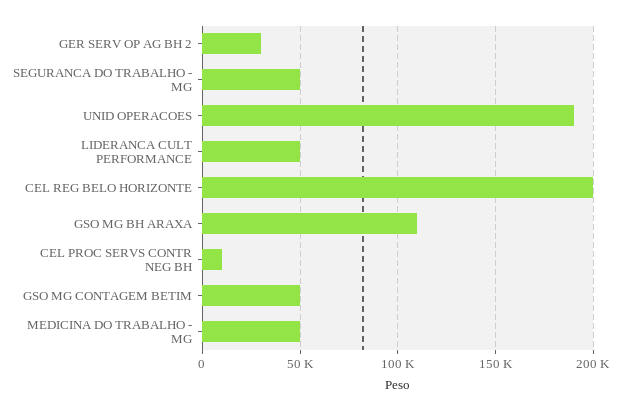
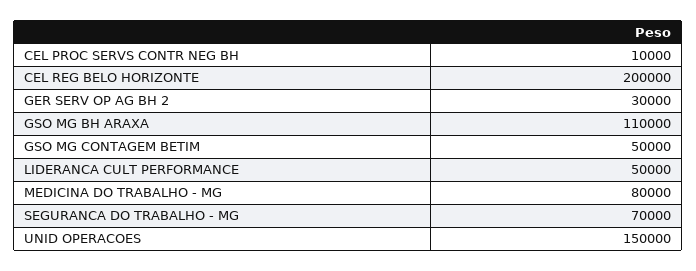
  {
    "GER SERV OP AG BH 2": 30000,
-   "SEGURANCA DO TRABALHO - MG": 50000,
+   "SEGURANCA DO TRABALHO - MG": 70000,
-   "UNID OPERACOES": 190000,
+   "UNID OPERACOES": 150000,
    "LIDERANCA CULT PERFORMANCE": 50000,
    "CEL REG BELO HORIZONTE": 200000,
    "GSO MG BH ARAXA": 110000,
    "CEL PROC SERVS CONTR NEG BH": 10000,
    "GSO MG CONTAGEM BETIM": 50000,
-   "MEDICINA DO TRABALHO - MG": 50000
+   "MEDICINA DO TRABALHO - MG": 80000
  }

